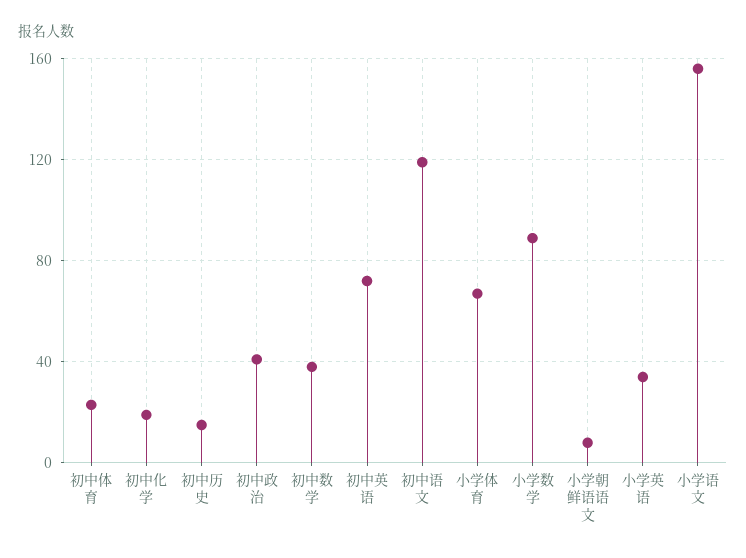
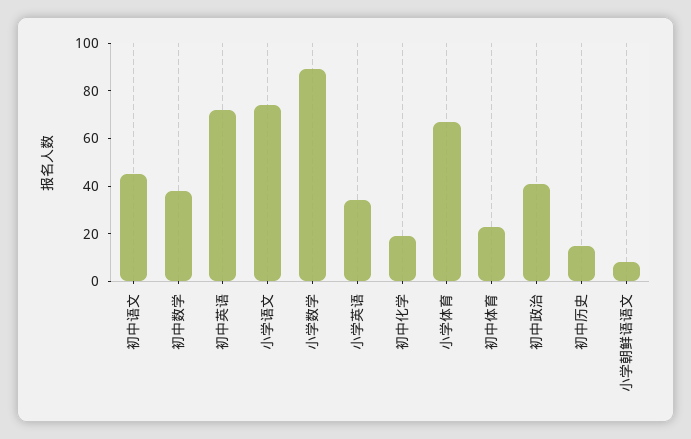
  {
    "初中体育": 25,
    "初中化学": 20,
    "初中历史": 15,
    "初中政治": 40,
    "初中数学": 40,
    "初中英语": 70,
-   "初中语文": 120,
+   "初中语文": 45,
    "小学体育": 65,
    "小学数学": 90,
    "小学朝鲜语语文": 10,
    "小学英语": 35,
-   "小学语文": 155
+   "小学语文": 75
  }

